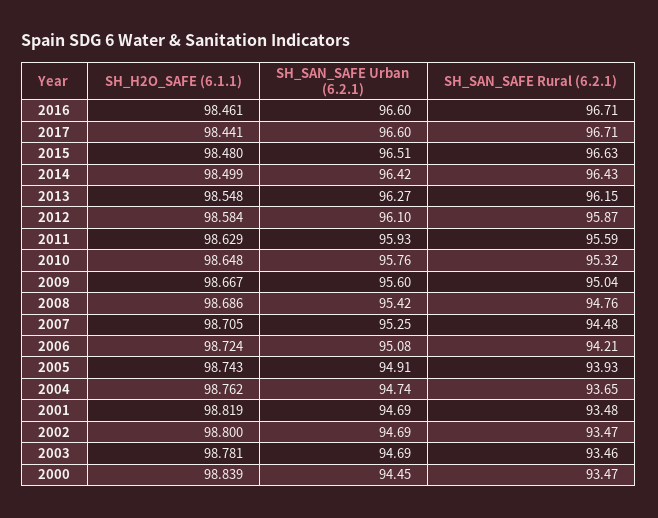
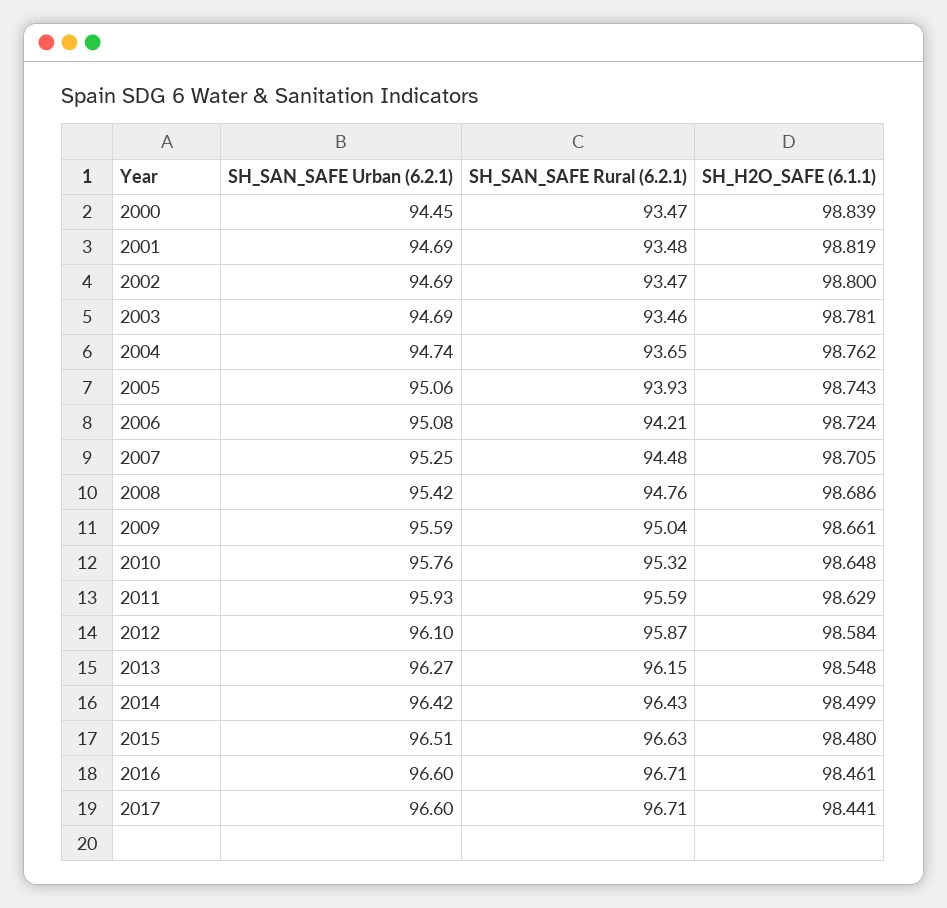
  {
    "SH_H2O_SAFE (6.1.1)": {
      "2016": 98.461,
      "2017": 98.441,
      "2015": 98.48,
      "2014": 98.499,
      "2013": 98.548,
      "2012": 98.584,
      "2011": 98.629,
      "2010": 98.648,
-     "2009": 98.667,
+     "2009": 98.661,
      "2008": 98.686,
      "2007": 98.705,
      "2006": 98.724,
      "2005": 98.743,
      "2004": 98.762,
      "2001": 98.819,
      "2002": 98.8,
      "2003": 98.781,
      "2000": 98.839
    },
    "SH_SAN_SAFE Urban (6.2.1)": {
      "2016": 96.6,
      "2017": 96.6,
      "2015": 96.51,
      "2014": 96.42,
      "2013": 96.27,
      "2012": 96.1,
      "2011": 95.93,
      "2010": 95.76,
-     "2009": 95.6,
+     "2009": 95.59,
      "2008": 95.42,
      "2007": 95.25,
      "2006": 95.08,
-     "2005": 94.91,
+     "2005": 95.06,
      "2004": 94.74,
      "2001": 94.69,
      "2002": 94.69,
      "2003": 94.69,
      "2000": 94.45
    },
    "SH_SAN_SAFE Rural (6.2.1)": {
      "2016": 96.71,
      "2017": 96.71,
      "2015": 96.63,
      "2014": 96.43,
      "2013": 96.15,
      "2012": 95.87,
      "2011": 95.59,
      "2010": 95.32,
      "2009": 95.04,
      "2008": 94.76,
      "2007": 94.48,
      "2006": 94.21,
      "2005": 93.93,
      "2004": 93.65,
      "2001": 93.48,
      "2002": 93.47,
      "2003": 93.46,
      "2000": 93.47
    }
  }

